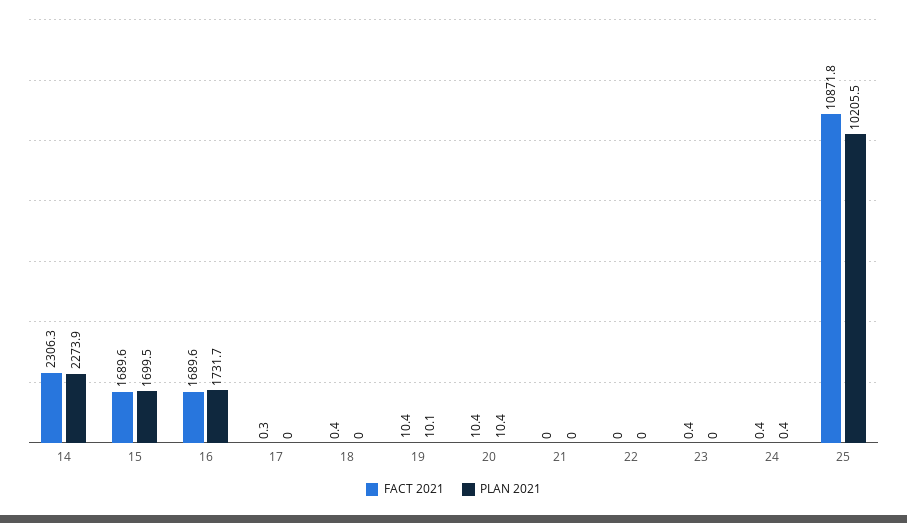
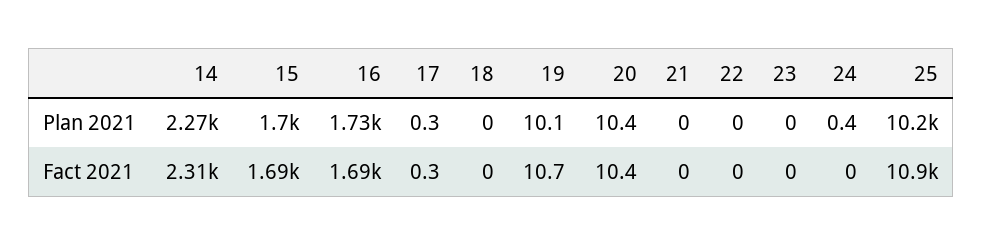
  {
    "FACT 2021": {
      "14": 2306.3,
      "15": 1689.6,
      "16": 1689.6,
      "17": 0.3,
-     "18": 0.4,
+     "18": 0,
-     "19": 10.4,
+     "19": 10.7,
      "20": 10.4,
      "21": 0,
      "22": 0,
-     "23": 0.4,
+     "23": 0,
-     "24": 0.4,
+     "24": 0,
      "25": 10871.8
    },
    "PLAN 2021": {
      "14": 2273.9,
      "15": 1699.5,
      "16": 1731.7,
-     "17": 0,
+     "17": 0.3,
      "18": 0,
      "19": 10.1,
      "20": 10.4,
      "21": 0,
      "22": 0,
      "23": 0,
      "24": 0.4,
      "25": 10205.5
    }
  }

